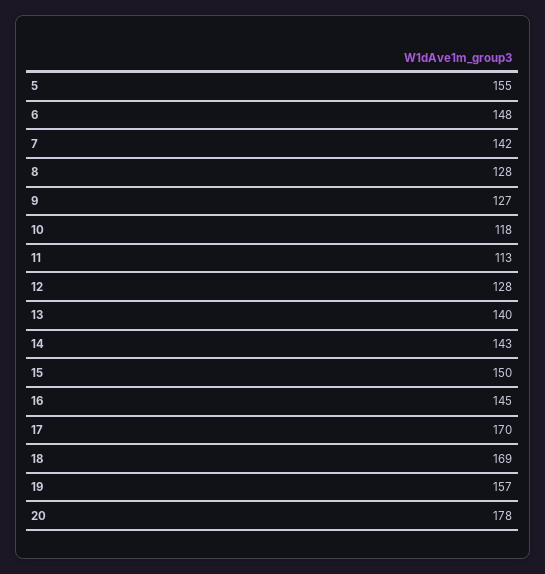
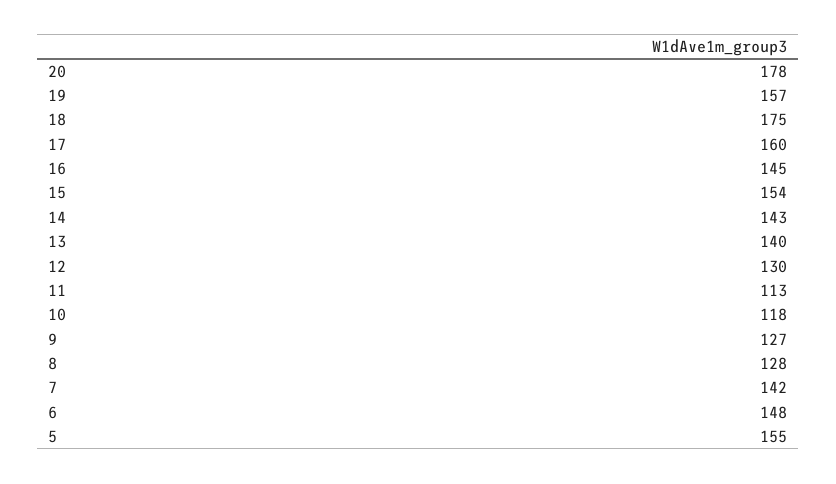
  {
    "5": 155,
    "6": 148,
    "7": 142,
    "8": 128,
    "9": 127,
    "10": 118,
    "11": 113,
-   "12": 128,
+   "12": 130,
    "13": 140,
    "14": 143,
-   "15": 150,
+   "15": 154,
    "16": 145,
-   "17": 170,
+   "17": 160,
-   "18": 169,
+   "18": 175,
    "19": 157,
    "20": 178
  }

